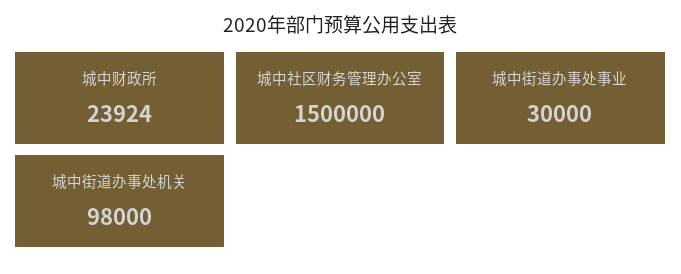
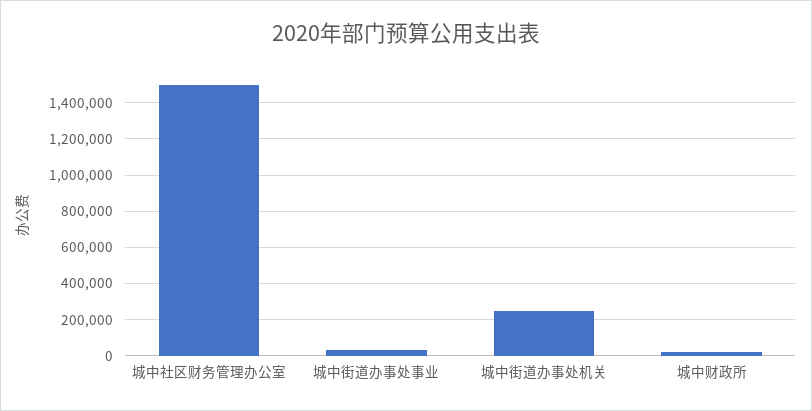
  {
    "城中财政所": 23924,
    "城中社区财务管理办公室": 1500000,
    "城中街道办事处事业": 30000,
-   "城中街道办事处机关": 98000
+   "城中街道办事处机关": 250000
  }

